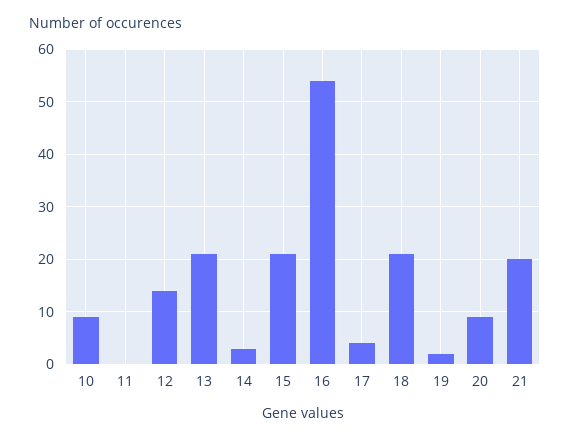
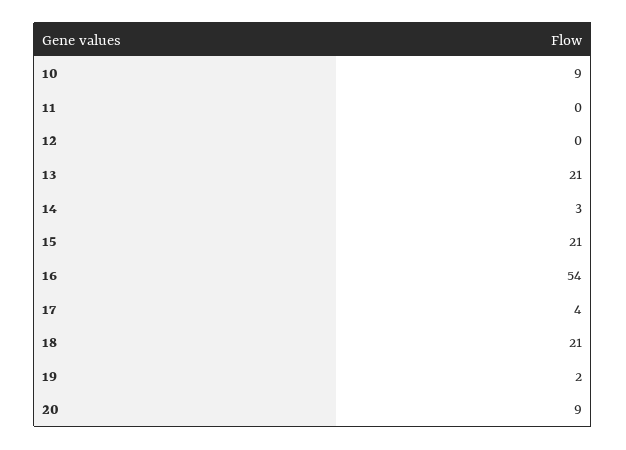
  {
    "10": 9,
    "11": 0,
-   "12": 15,
+   "12": 0,
    "13": 21,
    "14": 3,
    "15": 21,
    "16": 54,
    "17": 4,
    "18": 21,
    "19": 2,
-   "20": 9,
+   "20": 9
-   "21": 20
  }

